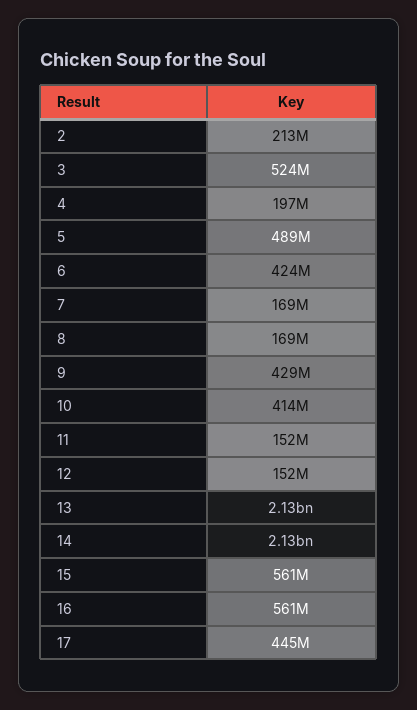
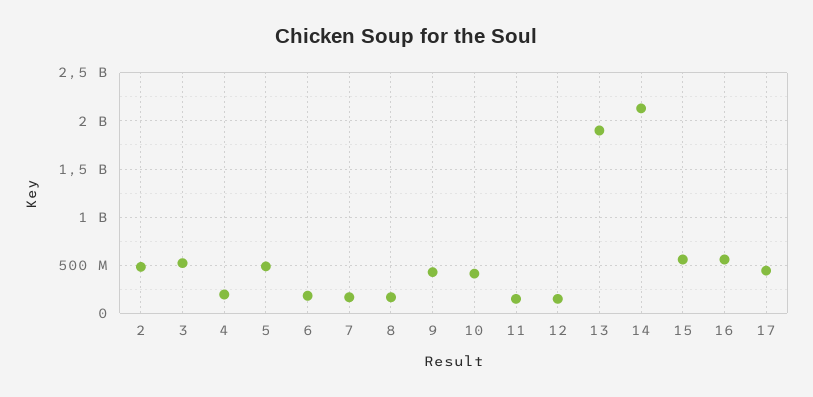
  {
-   "2": 213000000,
+   "2": 500000000,
    "3": 524000000,
    "4": 197000000,
    "5": 489000000,
-   "6": 424000000,
+   "6": 200000000,
    "7": 169000000,
    "8": 169000000,
    "9": 429000000,
    "10": 414000000,
    "11": 152000000,
    "12": 152000000,
-   "13": 2130000000,
+   "13": 1900000000,
    "14": 2130000000,
    "15": 561000000,
    "16": 561000000,
    "17": 445000000
  }

